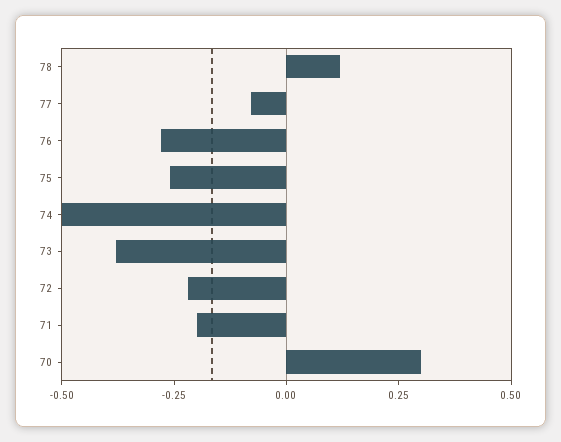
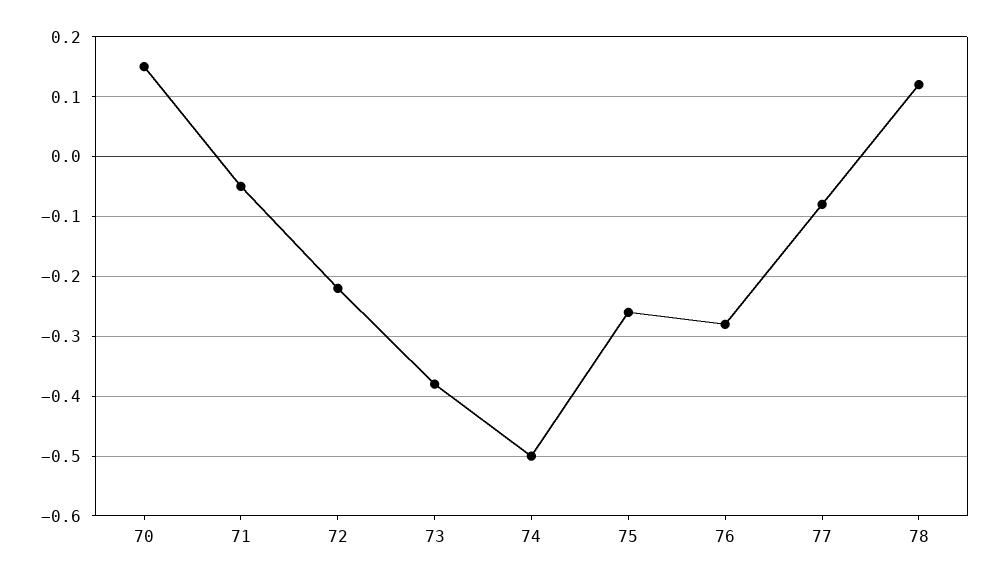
  {
    "78": 0.1,
    "77": -0.1,
    "76": -0.3,
    "75": -0.25,
    "74": -0.5,
    "73": -0.4,
    "72": -0.2,
-   "71": -0.2,
+   "71": -0.05,
-   "70": 0.3
+   "70": 0.15
  }

